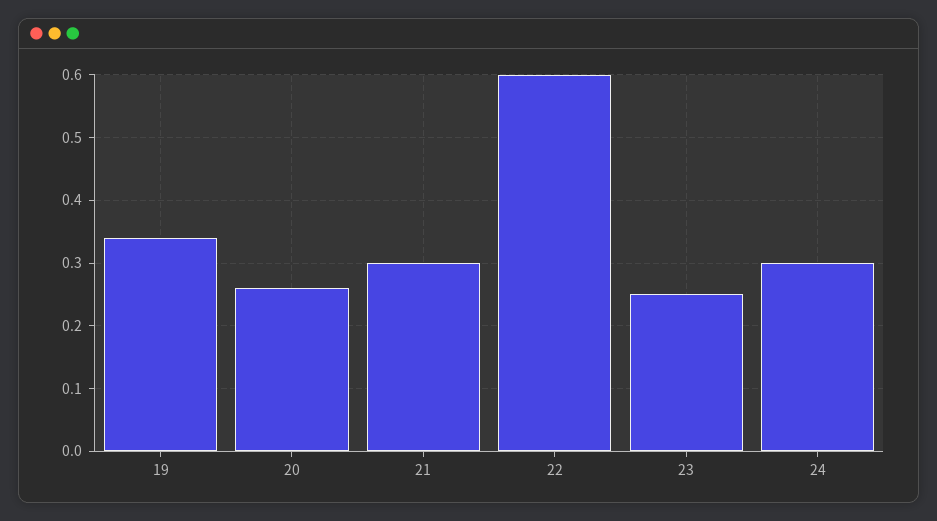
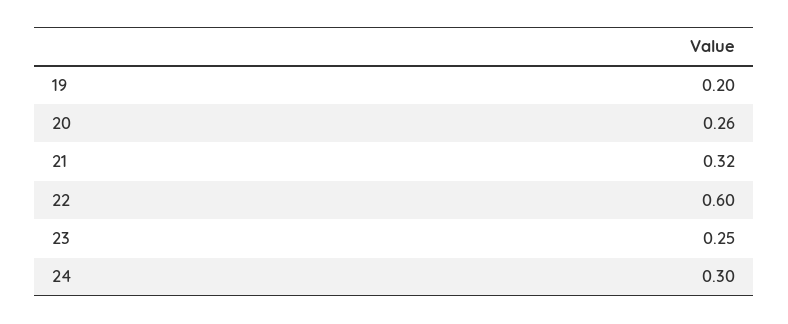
  {
-   "19": 0.34,
+   "19": 0.2,
    "20": 0.26,
-   "21": 0.3,
+   "21": 0.32,
    "22": 0.6,
    "23": 0.25,
    "24": 0.3
  }

